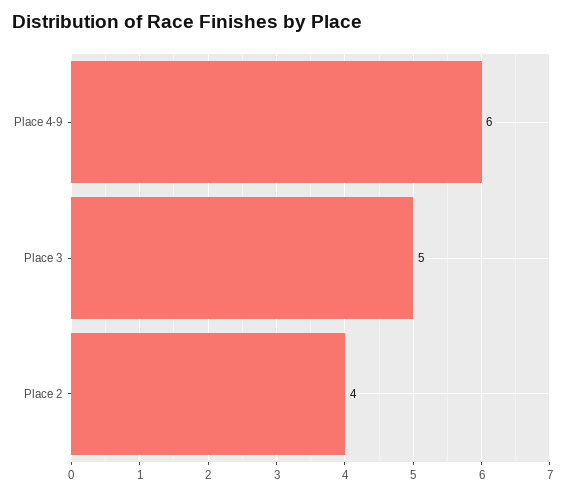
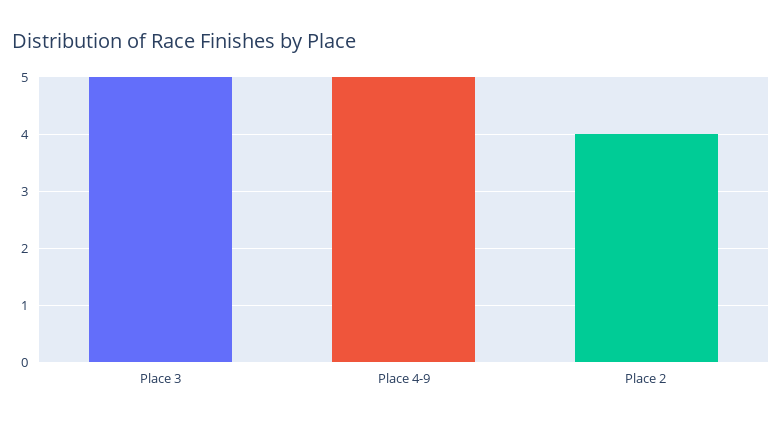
  {
-   "Place 4-9": 6,
+   "Place 4-9": 5,
    "Place 3": 5,
    "Place 2": 4
  }

